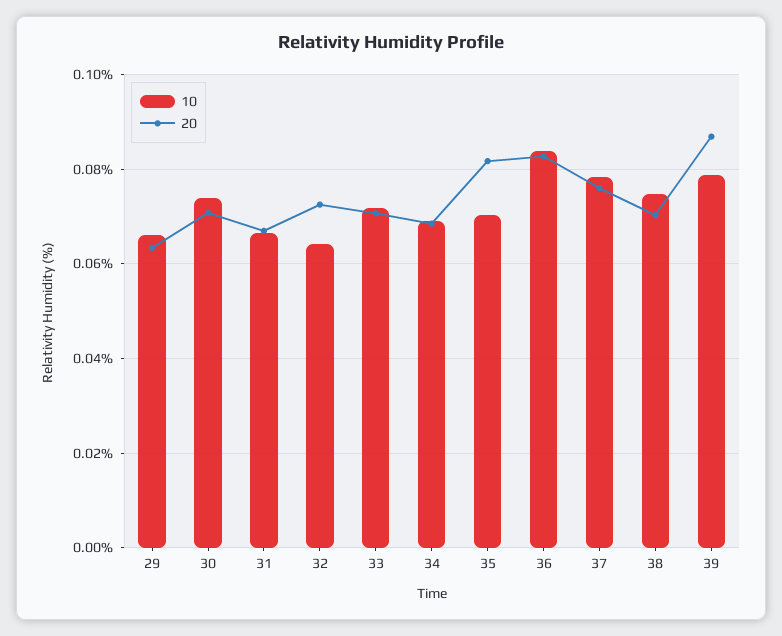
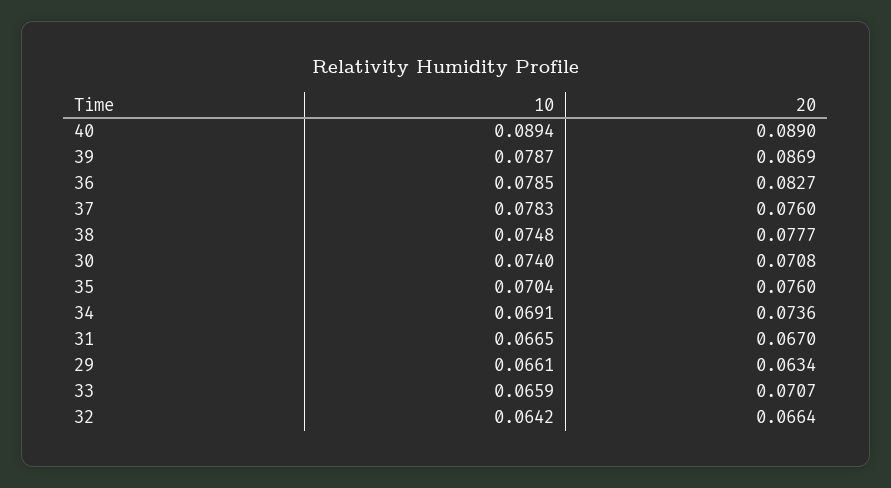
  {
    "10": {
      "29": 0.0661,
      "30": 0.074,
      "31": 0.0665,
      "32": 0.0642,
-     "33": 0.072,
+     "33": 0.0659,
      "34": 0.0691,
      "35": 0.0704,
-     "36": 0.084,
+     "36": 0.0785,
      "37": 0.0783,
      "38": 0.0748,
-     "39": 0.0787
+     "39": 0.0787,
+     "40": 0.0894
    },
    "20": {
      "29": 0.0634,
      "30": 0.0708,
      "31": 0.067,
-     "32": 0.072,
+     "32": 0.0664,
      "33": 0.0707,
-     "34": 0.068,
+     "34": 0.0736,
-     "35": 0.082,
+     "35": 0.076,
      "36": 0.0827,
      "37": 0.076,
-     "38": 0.07,
+     "38": 0.0777,
-     "39": 0.0869
+     "39": 0.0869,
+     "40": 0.089
    }
  }

